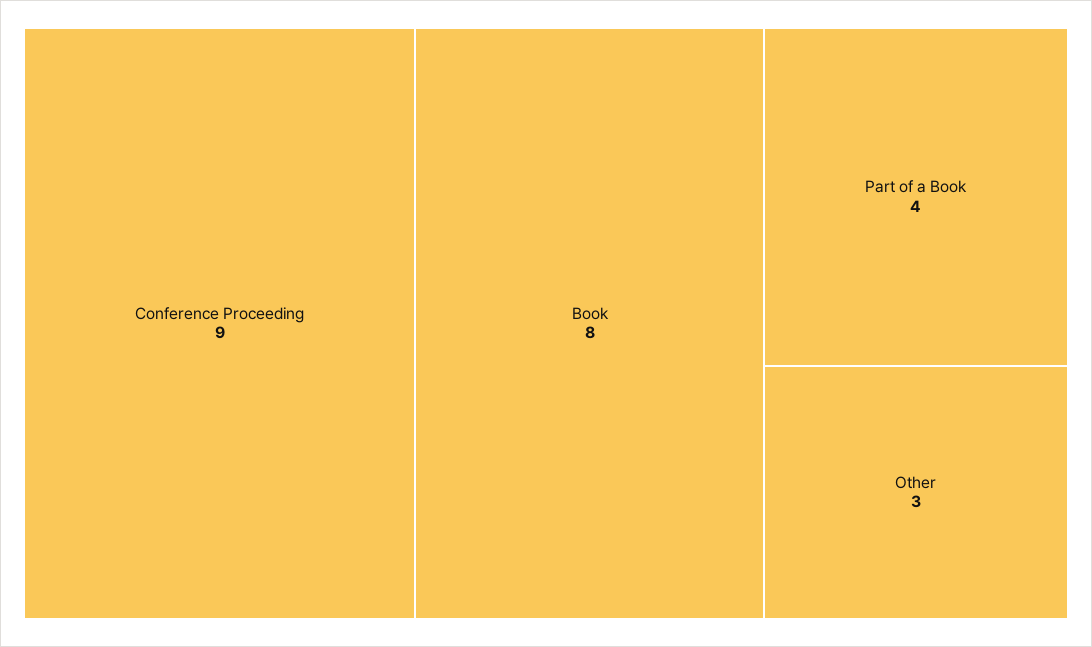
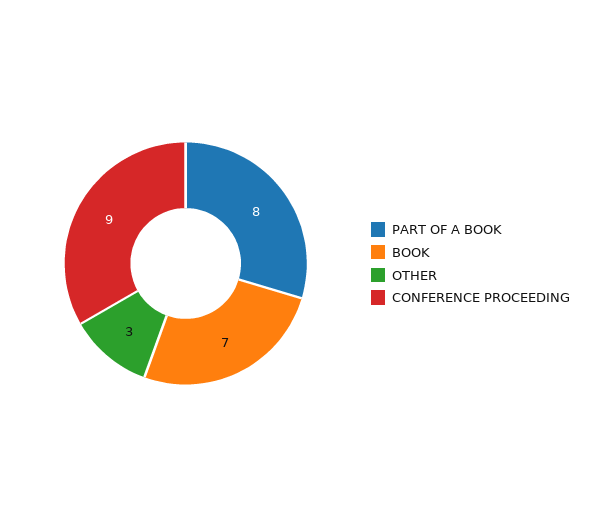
  {
    "Conference Proceeding": 9,
-   "Book": 8,
+   "Book": 7,
-   "Part of a Book": 4,
+   "Part of a Book": 8,
    "Other": 3
  }

